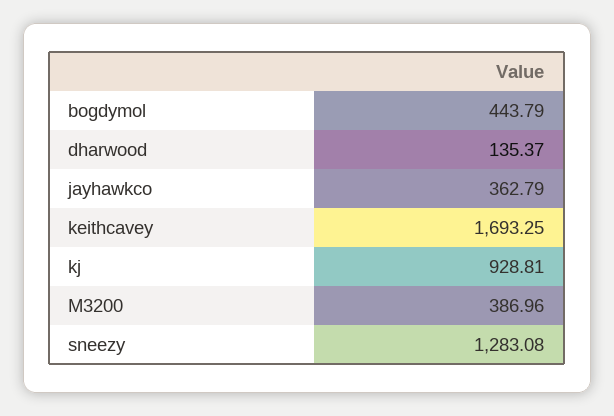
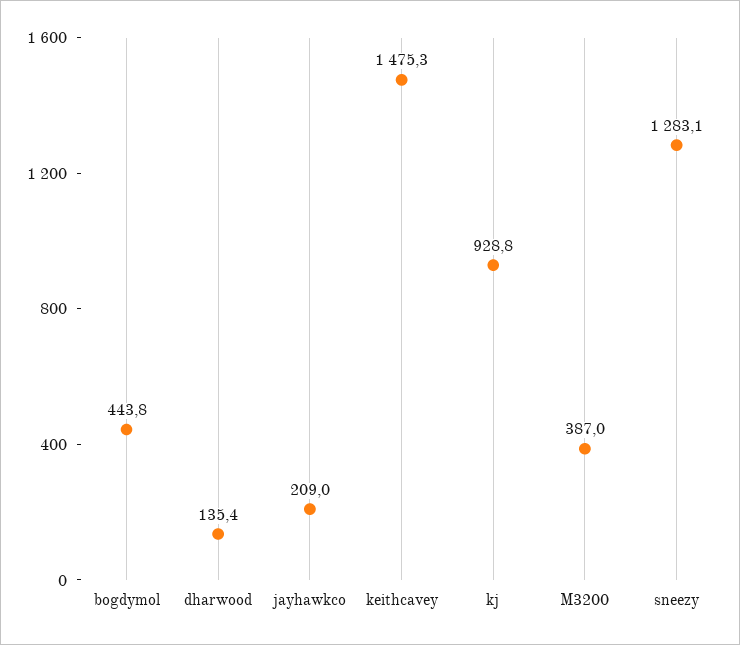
  {
    "bogdymol": 443.79,
    "dharwood": 135.37,
-   "jayhawkco": 362.79,
+   "jayhawkco": 209,
-   "keithcavey": 1693.25,
+   "keithcavey": 1475.3,
    "kj": 928.81,
    "M3200": 386.96,
    "sneezy": 1283.08
  }

